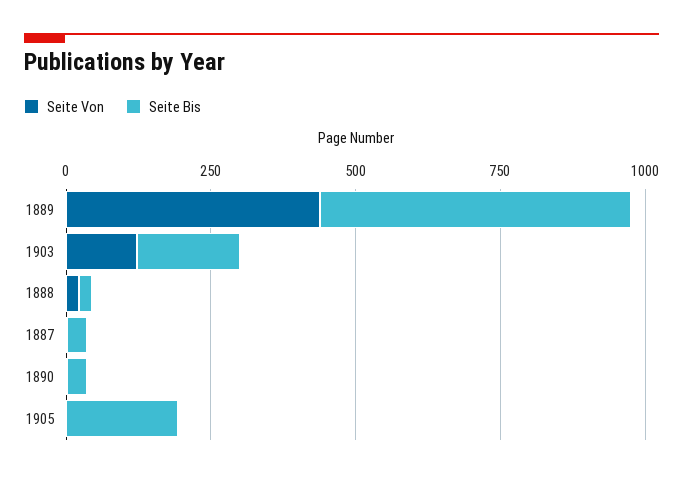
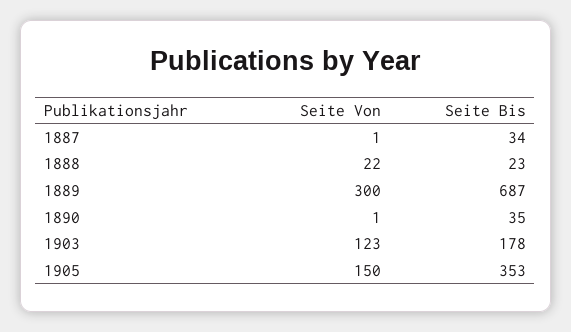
  {
    "Seite Von": {
-     "1889": 450,
+     "1889": 300,
      "1903": 123,
      "1888": 22,
      "1887": 1,
      "1890": 1,
-     "1905": 0
+     "1905": 150
    },
    "Seite Bis": {
-     "1889": 550,
+     "1889": 687,
      "1903": 178,
      "1888": 23,
      "1887": 34,
      "1890": 35,
-     "1905": 200
+     "1905": 353
    }
  }

